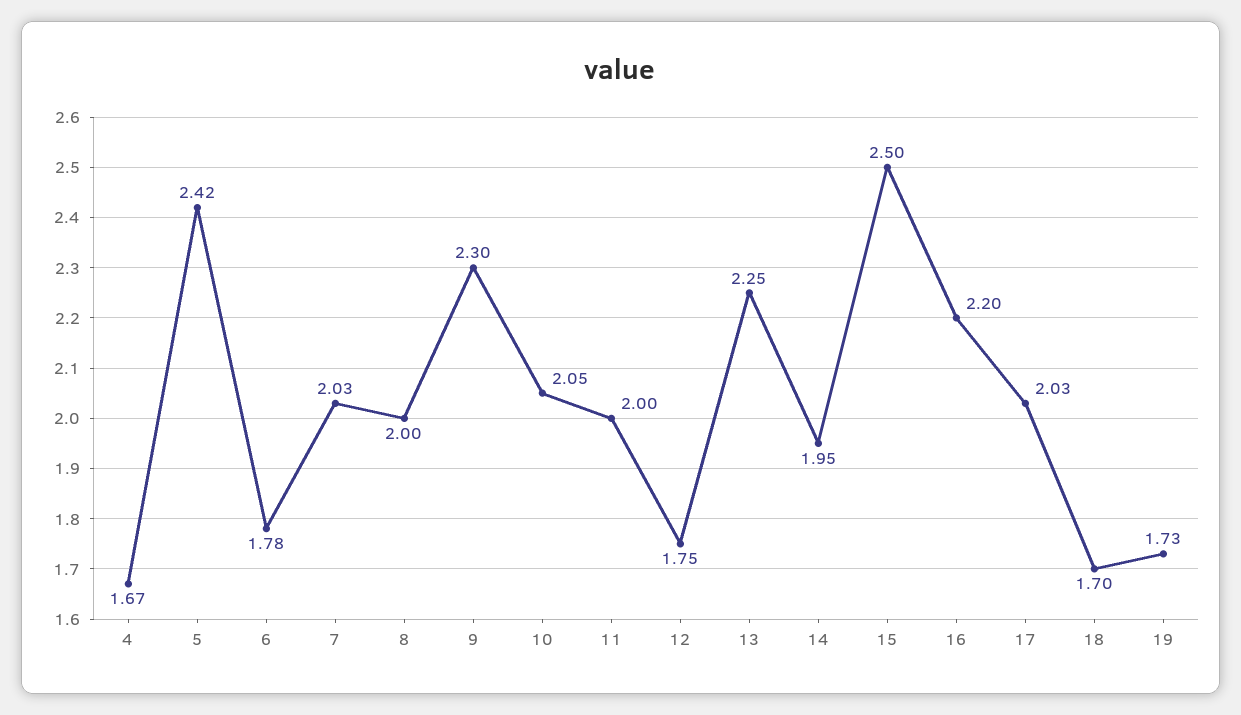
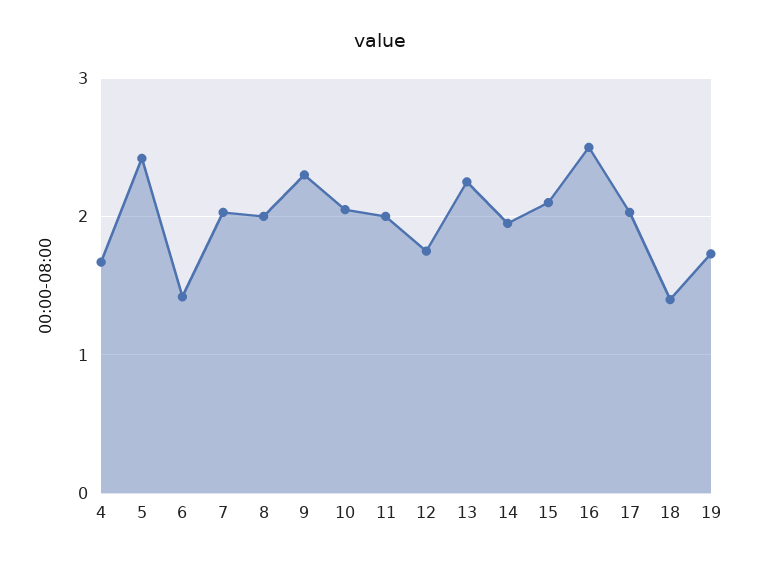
  {
    "4": 1.67,
    "5": 2.42,
-   "6": 1.78,
+   "6": 1.4,
    "7": 2.03,
    "8": 2,
    "9": 2.3,
    "10": 2.05,
    "11": 2,
    "12": 1.75,
    "13": 2.25,
    "14": 1.95,
-   "15": 2.5,
+   "15": 2.1,
-   "16": 2.2,
+   "16": 2.5,
    "17": 2.03,
-   "18": 1.7,
+   "18": 1.4,
    "19": 1.73
  }

